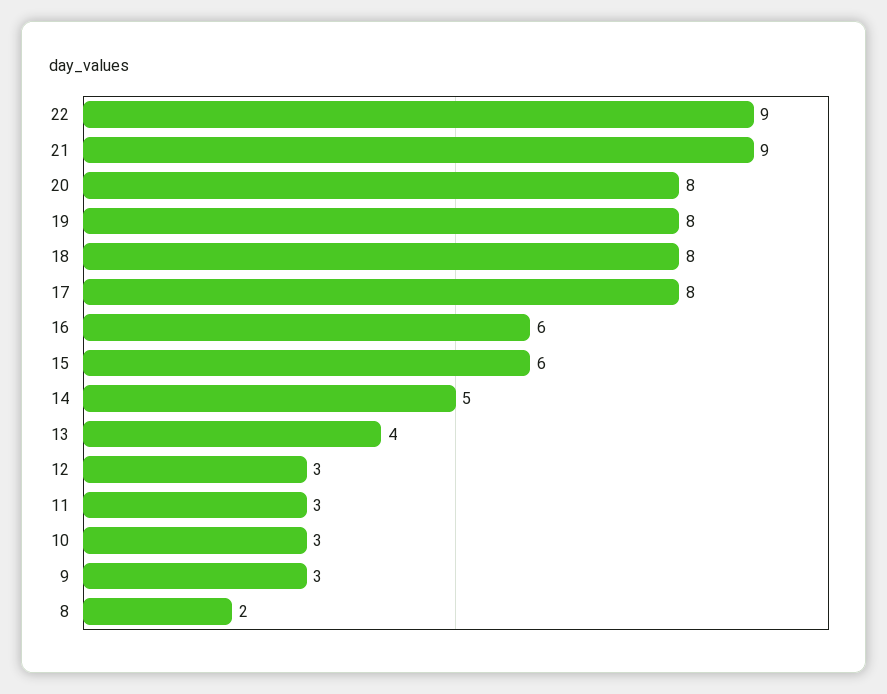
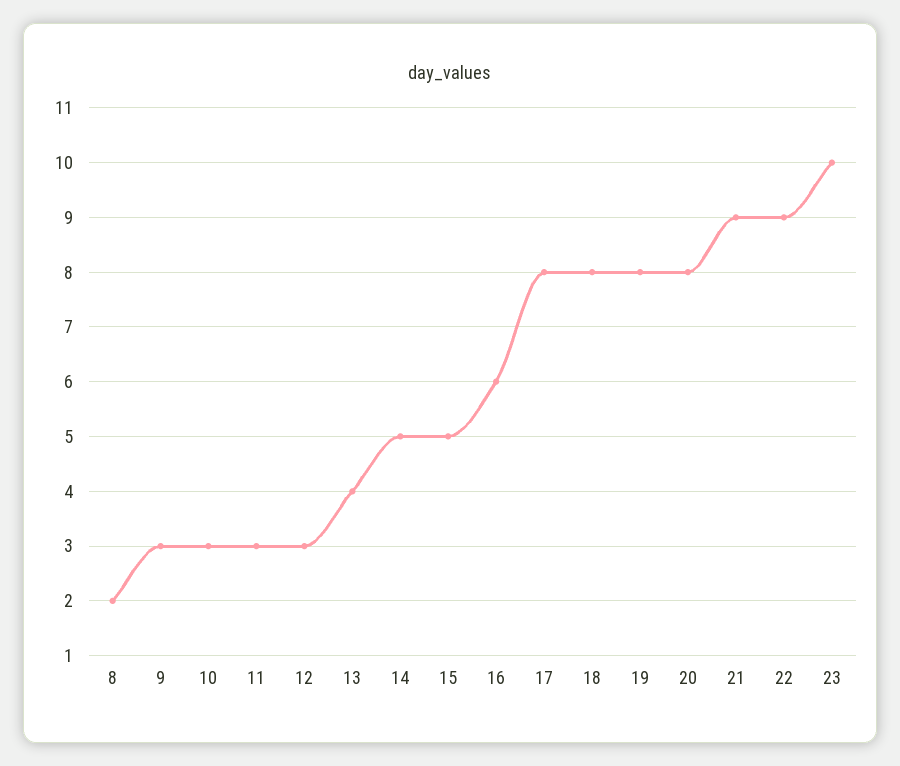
  {
    "22": 9,
    "21": 9,
    "20": 8,
    "19": 8,
    "18": 8,
    "17": 8,
    "16": 6,
-   "15": 6,
+   "15": 5,
    "14": 5,
    "13": 4,
    "12": 3,
    "11": 3,
    "10": 3,
    "9": 3,
-   "8": 2
+   "8": 2,
+   "23": 10
  }

